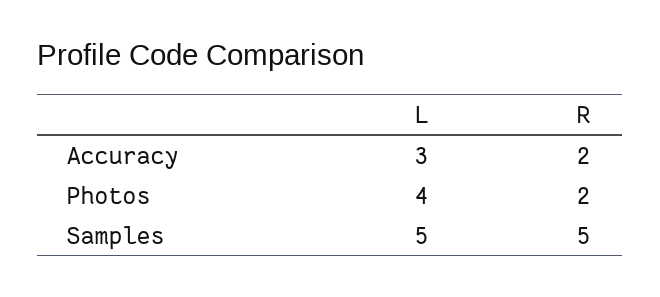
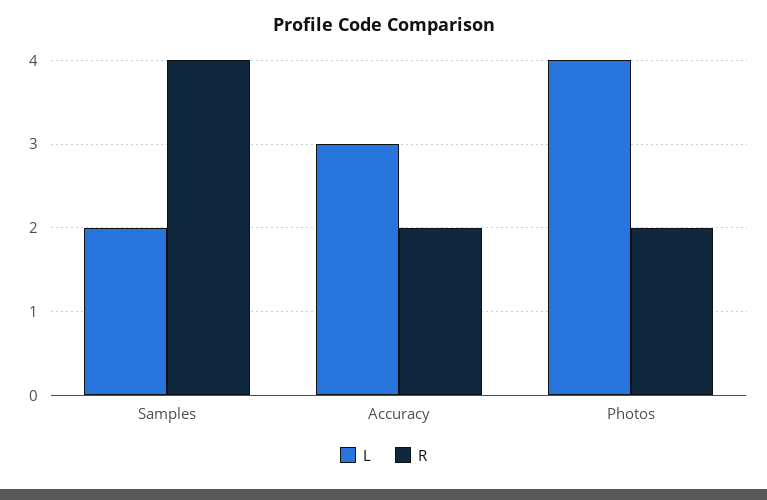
  {
    "L": {
      "Accuracy": 3,
      "Photos": 4,
-     "Samples": 5
+     "Samples": 2
    },
    "R": {
      "Accuracy": 2,
      "Photos": 2,
-     "Samples": 5
+     "Samples": 4
    }
  }

